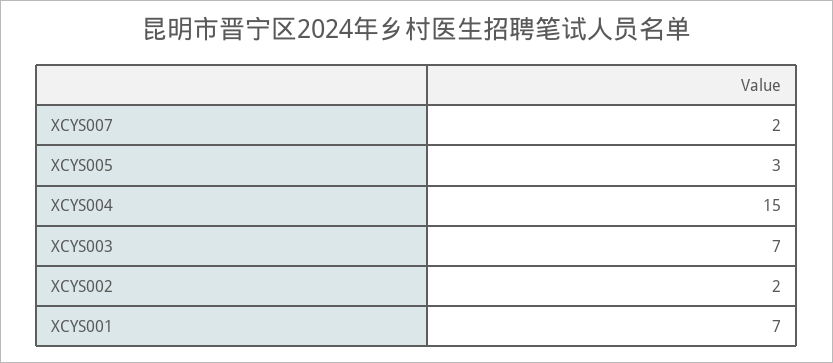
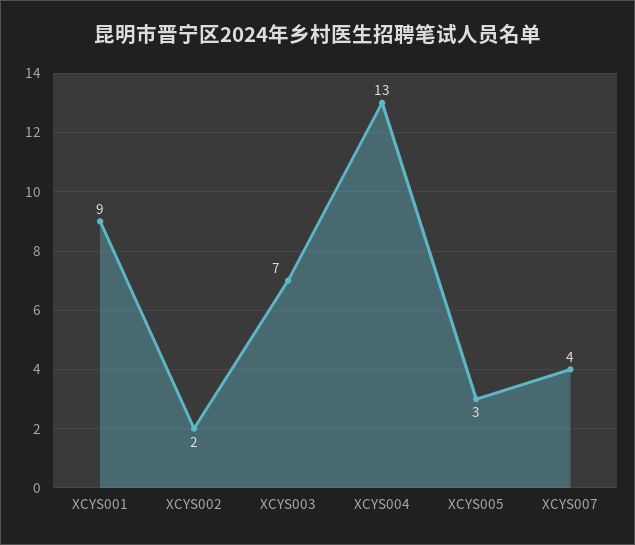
  {
-   "XCYS007": 2,
+   "XCYS007": 4,
    "XCYS005": 3,
-   "XCYS004": 15,
+   "XCYS004": 13,
    "XCYS003": 7,
    "XCYS002": 2,
-   "XCYS001": 7
+   "XCYS001": 9
  }

